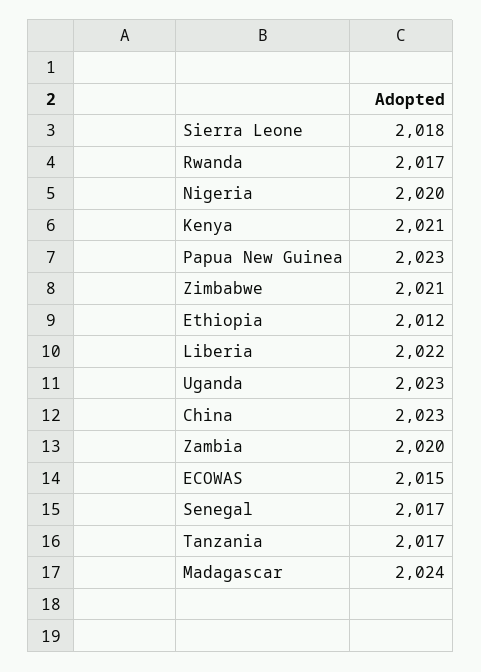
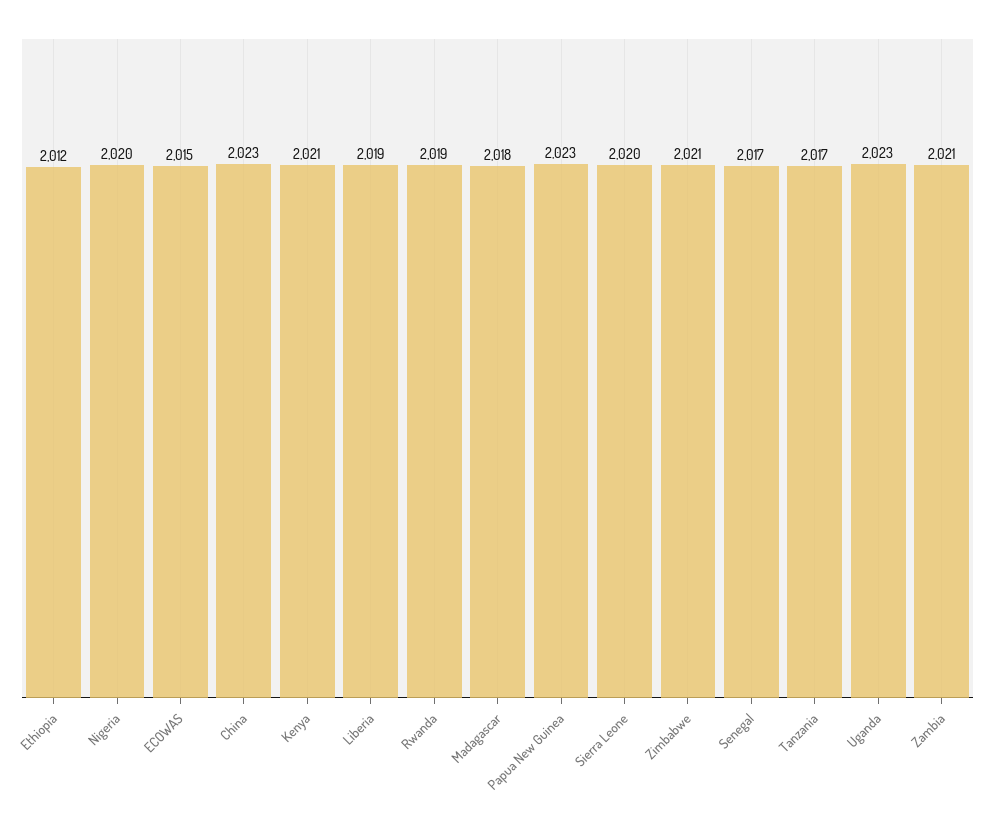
  {
-   "Sierra Leone": 2018,
+   "Sierra Leone": 2020,
-   "Rwanda": 2017,
+   "Rwanda": 2019,
    "Nigeria": 2020,
    "Kenya": 2021,
    "Papua New Guinea": 2023,
    "Zimbabwe": 2021,
    "Ethiopia": 2012,
-   "Liberia": 2022,
+   "Liberia": 2019,
    "Uganda": 2023,
    "China": 2023,
-   "Zambia": 2020,
+   "Zambia": 2021,
    "ECOWAS": 2015,
    "Senegal": 2017,
    "Tanzania": 2017,
-   "Madagascar": 2024
+   "Madagascar": 2018
  }

